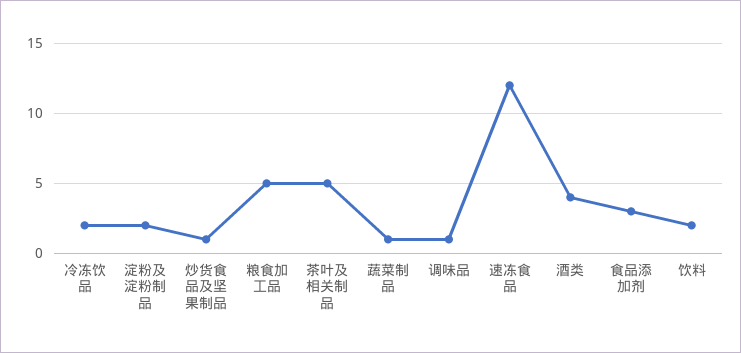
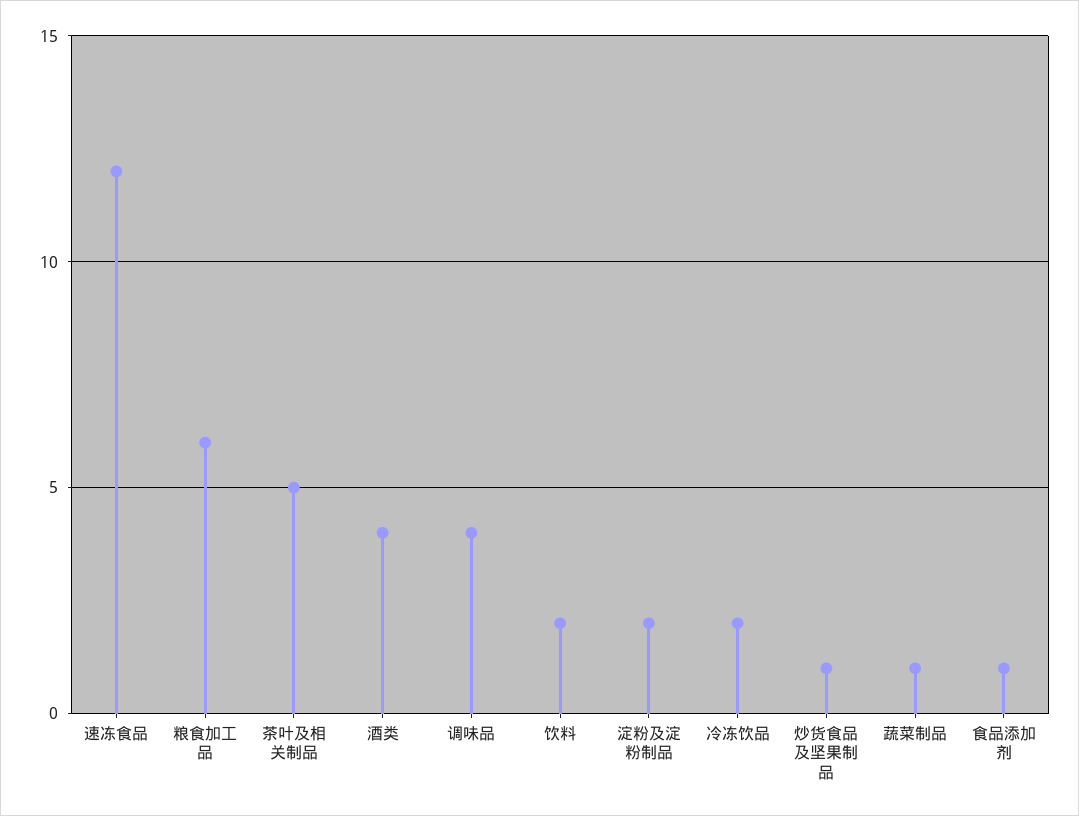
  {
    "冷冻饮品": 2,
    "淀粉及淀粉制品": 2,
    "炒货食品及坚果制品": 1,
-   "粮食加工品": 5,
+   "粮食加工品": 6,
    "茶叶及相关制品": 5,
    "蔬菜制品": 1,
-   "调味品": 1,
+   "调味品": 4,
    "速冻食品": 12,
    "酒类": 4,
-   "食品添加剂": 3,
+   "食品添加剂": 1,
    "饮料": 2
  }

